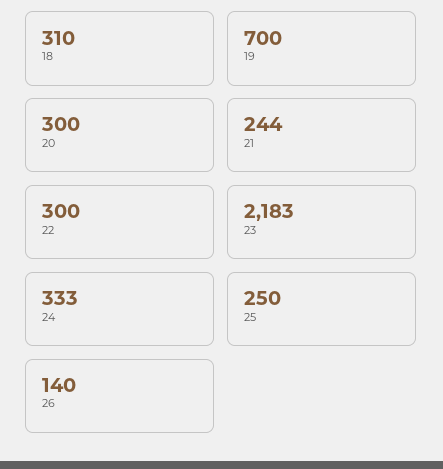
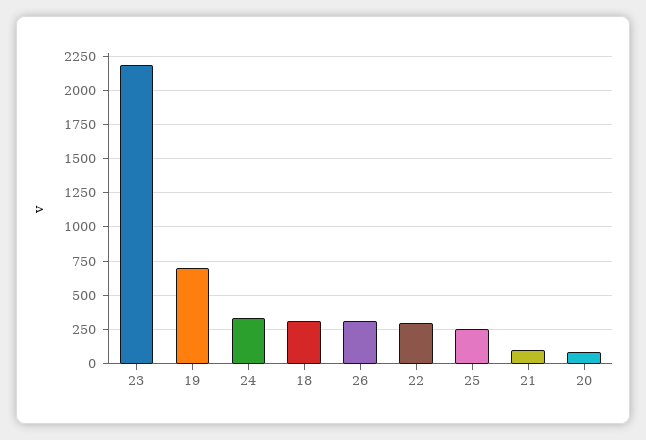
  {
    "18": 310,
    "19": 700,
-   "20": 300,
+   "20": 100,
-   "21": 244,
+   "21": 100,
    "22": 300,
    "23": 2183,
    "24": 333,
    "25": 250,
-   "26": 140
+   "26": 300
  }

